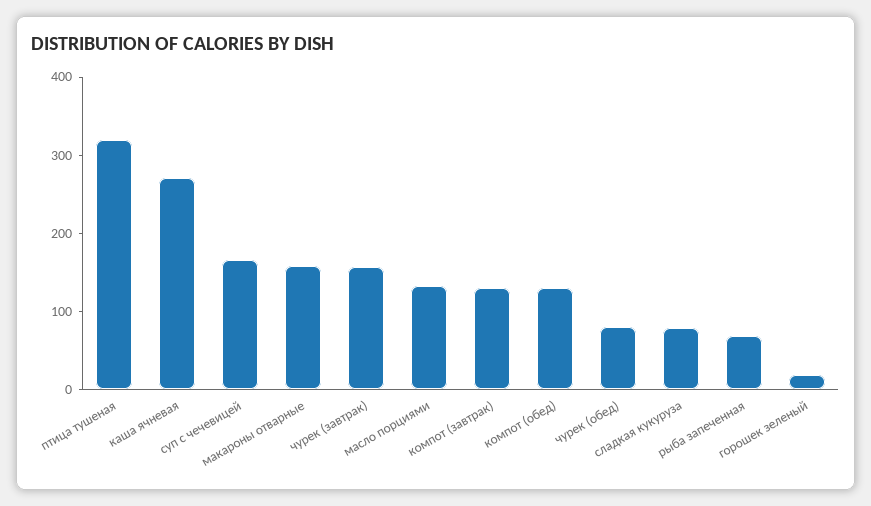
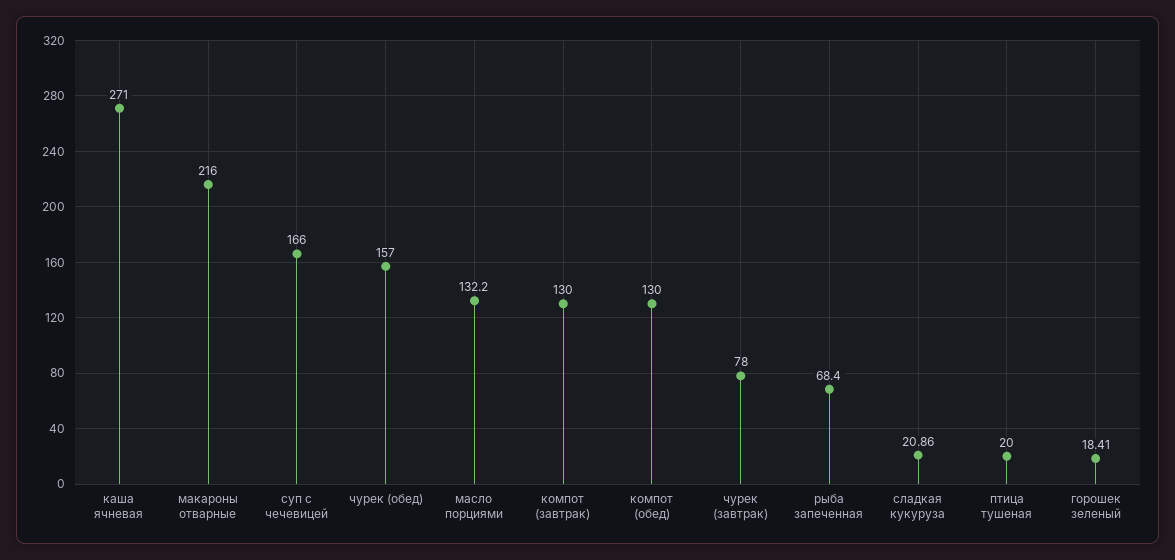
  {
-   "птица тушеная": 320,
+   "птица тушеная": 20,
    "каша ячневая": 271,
    "суп с чечевицей": 166,
-   "макароны отварные": 160,
+   "макароны отварные": 216,
-   "чурек (завтрак)": 160,
+   "чурек (завтрак)": 78,
    "масло порциями": 132.2,
    "компот (завтрак)": 130,
    "компот (обед)": 130,
-   "чурек (обед)": 80,
+   "чурек (обед)": 157,
-   "сладкая кукуруза": 80,
+   "сладкая кукуруза": 20.86,
    "рыба запеченная": 68.4,
    "горошек зеленый": 18.41
  }

